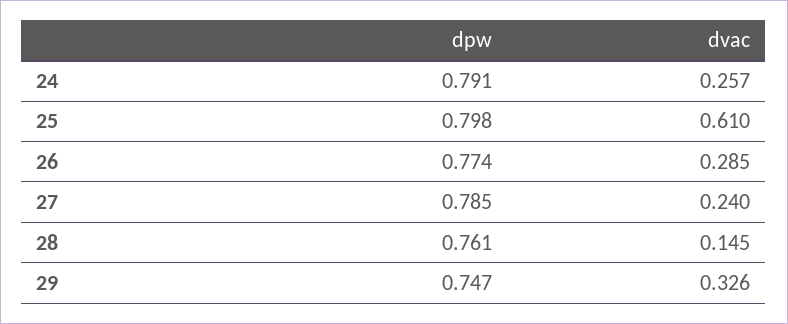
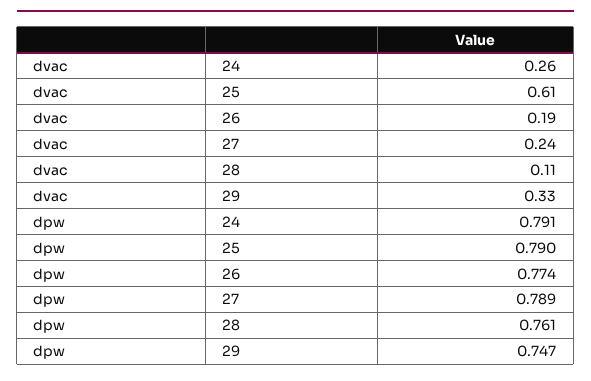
  {
    "dpw": {
      "24": 0.791,
-     "25": 0.798,
+     "25": 0.79,
      "26": 0.774,
-     "27": 0.785,
+     "27": 0.789,
      "28": 0.761,
      "29": 0.747
    },
    "dvac": {
      "24": 0.257,
      "25": 0.61,
-     "26": 0.285,
+     "26": 0.19,
      "27": 0.24,
-     "28": 0.145,
+     "28": 0.11,
      "29": 0.326
    }
  }

